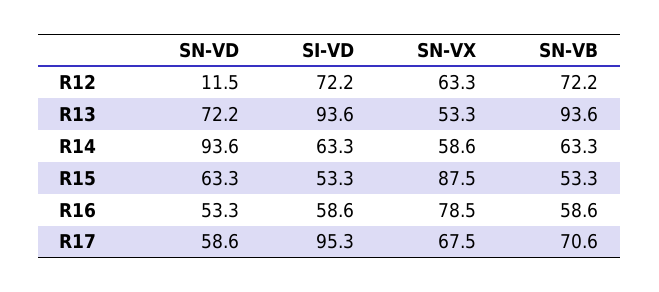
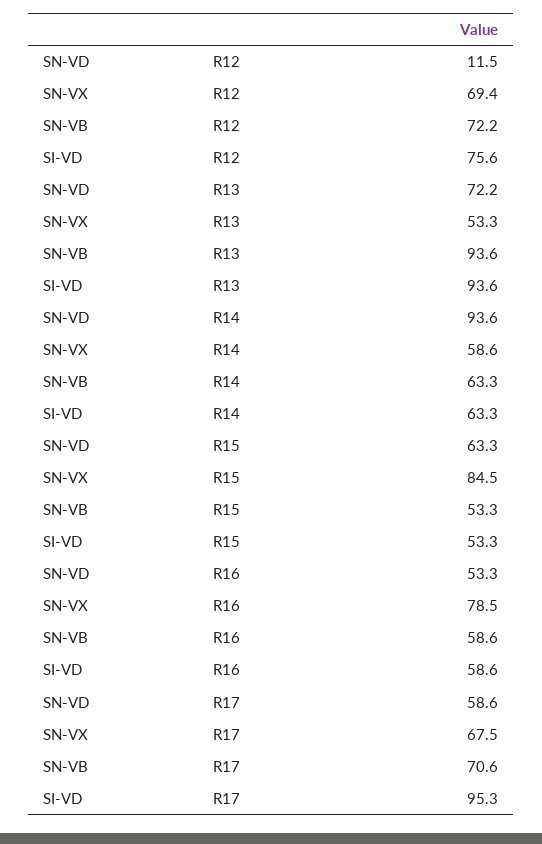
  {
    "SN-VD": {
      "R12": 11.5,
      "R13": 72.2,
      "R14": 93.6,
      "R15": 63.3,
      "R16": 53.3,
      "R17": 58.6
    },
    "SI-VD": {
-     "R12": 72.2,
+     "R12": 75.6,
      "R13": 93.6,
      "R14": 63.3,
      "R15": 53.3,
      "R16": 58.6,
      "R17": 95.3
    },
    "SN-VX": {
-     "R12": 63.3,
+     "R12": 69.4,
      "R13": 53.3,
      "R14": 58.6,
-     "R15": 87.5,
+     "R15": 84.5,
      "R16": 78.5,
      "R17": 67.5
    },
    "SN-VB": {
      "R12": 72.2,
      "R13": 93.6,
      "R14": 63.3,
      "R15": 53.3,
      "R16": 58.6,
      "R17": 70.6
    }
  }

